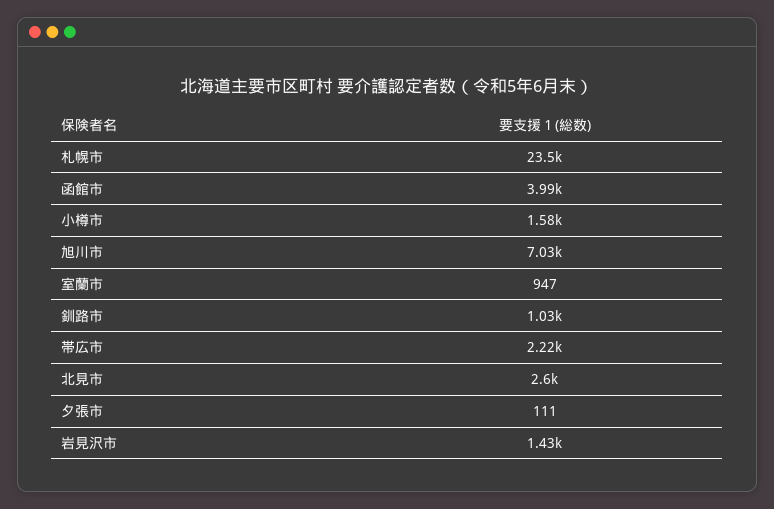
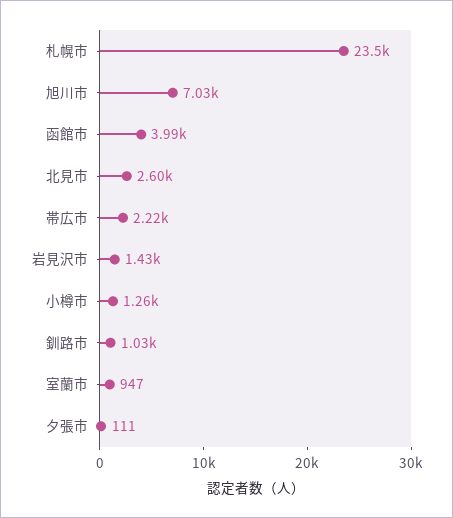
  {
    "札幌市": 23500,
    "函館市": 3990,
-   "小樽市": 1580,
+   "小樽市": 1260,
    "旭川市": 7030,
    "室蘭市": 947,
    "釧路市": 1030,
    "帯広市": 2220,
    "北見市": 2600,
    "夕張市": 111,
    "岩見沢市": 1430
  }

